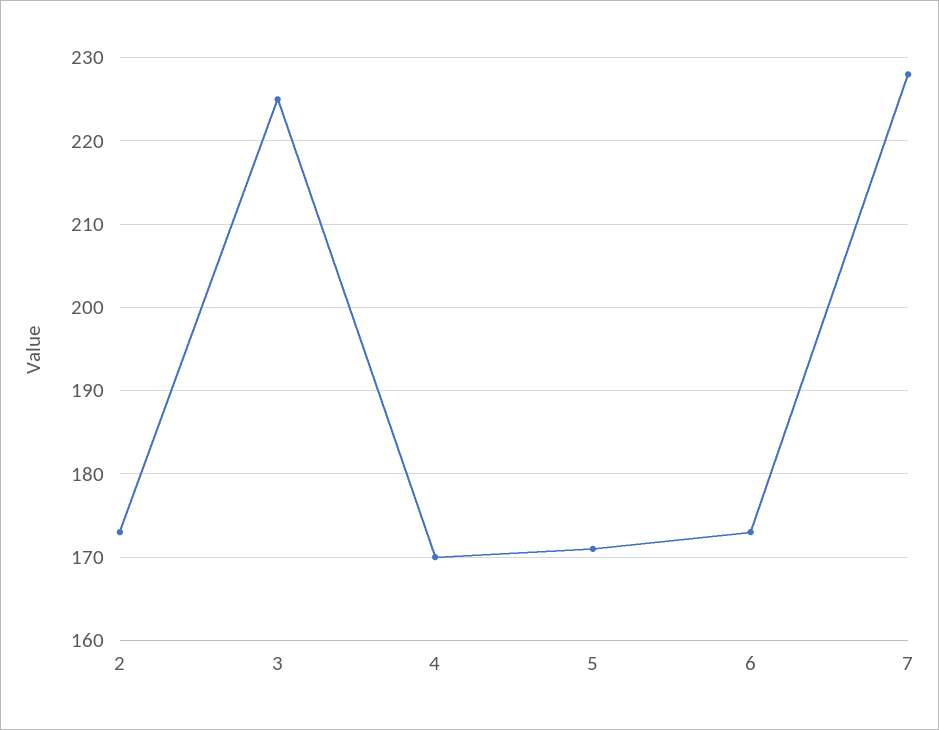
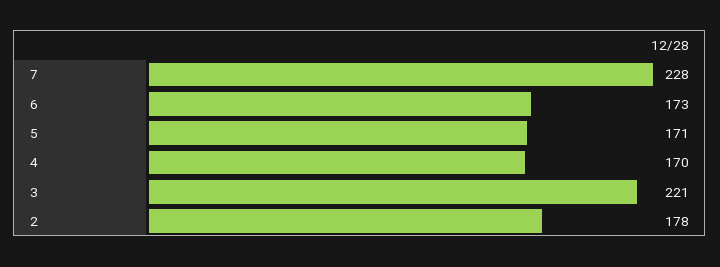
  {
-   "2": 173,
+   "2": 178,
-   "3": 225,
+   "3": 221,
    "4": 170,
    "5": 171,
    "6": 173,
    "7": 228
  }

